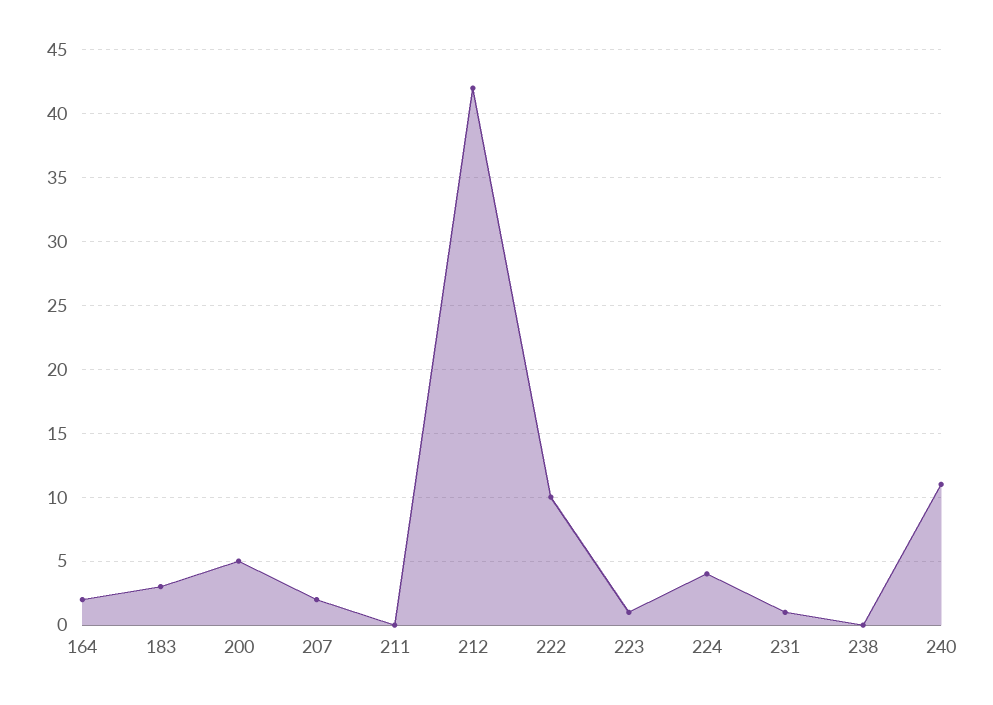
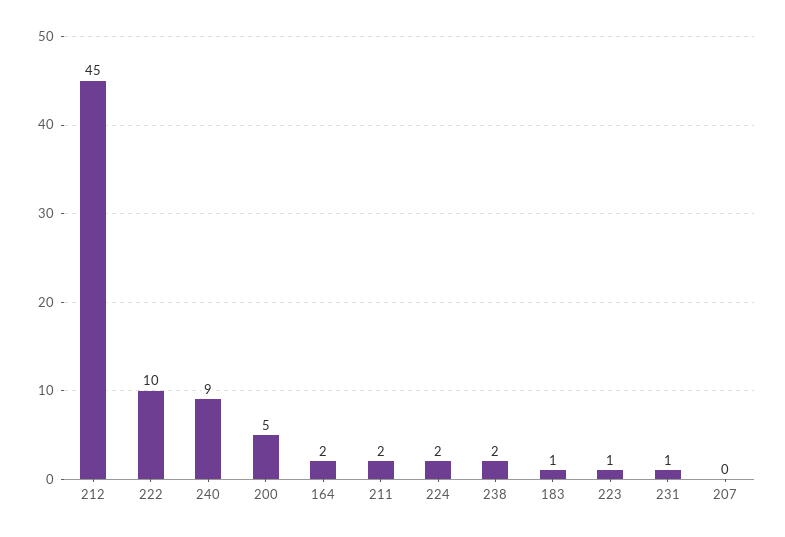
  {
    "164": 2,
-   "183": 3,
+   "183": 1,
    "200": 5,
-   "207": 2,
+   "207": 0,
-   "211": 0,
+   "211": 2,
-   "212": 42,
+   "212": 45,
    "222": 10,
    "223": 1,
-   "224": 4,
+   "224": 2,
    "231": 1,
-   "238": 0,
+   "238": 2,
-   "240": 11
+   "240": 9
  }

